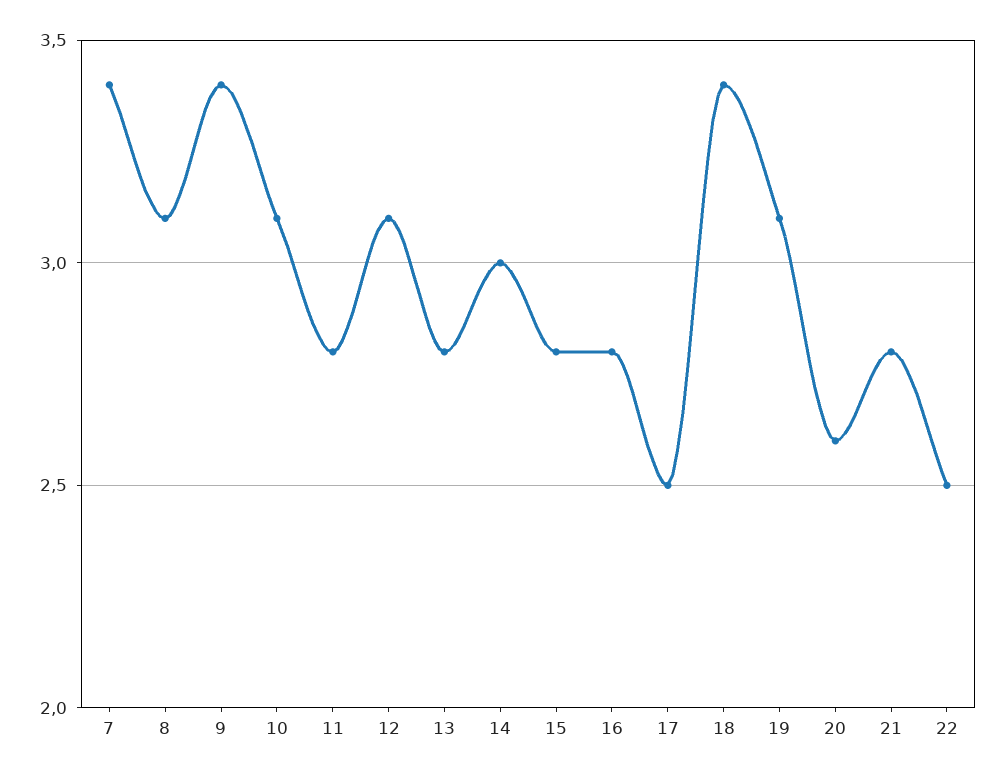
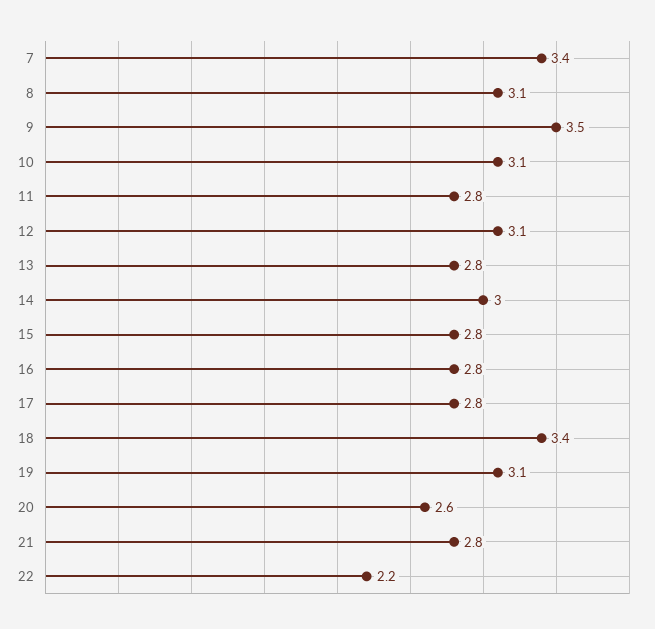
  {
    "7": 3.4,
    "8": 3.1,
-   "9": 3.4,
+   "9": 3.5,
    "10": 3.1,
    "11": 2.8,
    "12": 3.1,
    "13": 2.8,
    "14": 3,
    "15": 2.8,
    "16": 2.8,
-   "17": 2.5,
+   "17": 2.8,
    "18": 3.4,
    "19": 3.1,
    "20": 2.6,
    "21": 2.8,
-   "22": 2.5
+   "22": 2.2
  }

